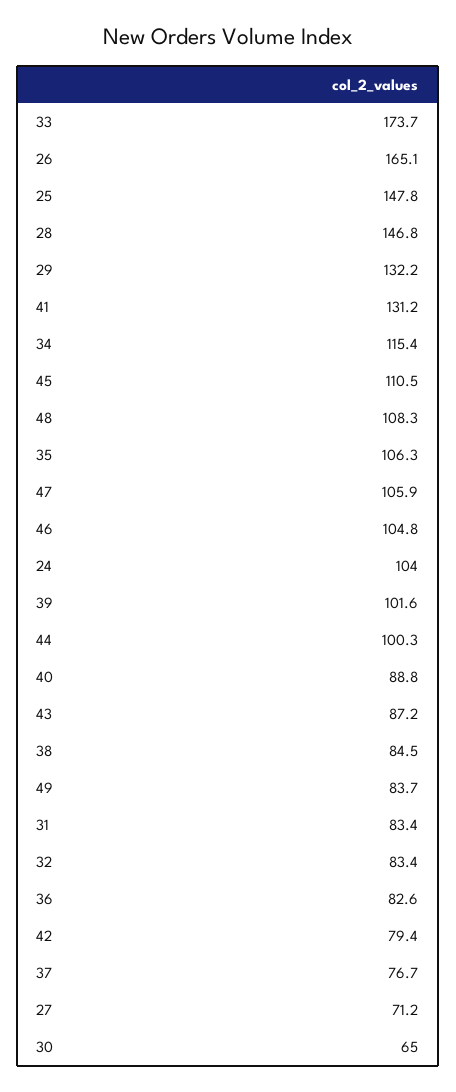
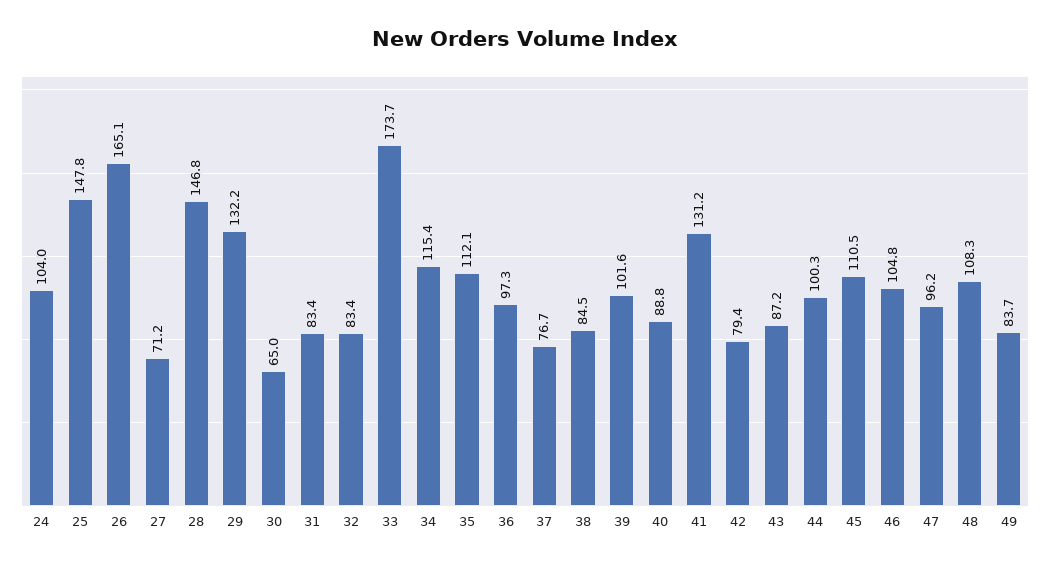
  {
    "33": 173.7,
    "26": 165.1,
    "25": 147.8,
    "28": 146.8,
    "29": 132.2,
    "41": 131.2,
    "34": 115.4,
    "45": 110.5,
    "48": 108.3,
-   "35": 106.3,
+   "35": 112.1,
-   "47": 105.9,
+   "47": 96.2,
    "46": 104.8,
    "24": 104,
    "39": 101.6,
    "44": 100.3,
    "40": 88.8,
    "43": 87.2,
    "38": 84.5,
    "49": 83.7,
    "31": 83.4,
    "32": 83.4,
-   "36": 82.6,
+   "36": 97.3,
    "42": 79.4,
    "37": 76.7,
    "27": 71.2,
    "30": 65
  }

